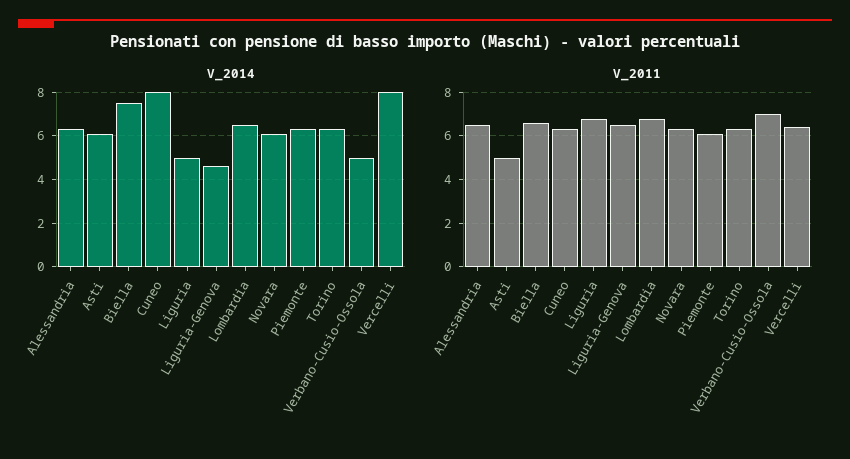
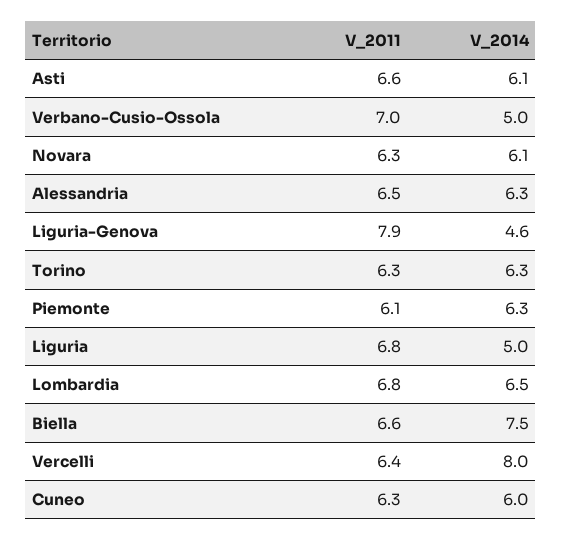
  {
    "V_2014": {
      "Alessandria": 6.3,
      "Asti": 6.1,
      "Biella": 7.5,
-     "Cuneo": 8,
+     "Cuneo": 6,
      "Liguria": 5,
      "Liguria-Genova": 4.6,
      "Lombardia": 6.5,
      "Novara": 6.1,
      "Piemonte": 6.3,
      "Torino": 6.3,
      "Verbano-Cusio-Ossola": 5,
      "Vercelli": 8
    },
    "V_2011": {
      "Alessandria": 6.5,
-     "Asti": 5,
+     "Asti": 6.6,
      "Biella": 6.6,
      "Cuneo": 6.3,
      "Liguria": 6.8,
-     "Liguria-Genova": 6.5,
+     "Liguria-Genova": 7.9,
      "Lombardia": 6.8,
      "Novara": 6.3,
      "Piemonte": 6.1,
      "Torino": 6.3,
      "Verbano-Cusio-Ossola": 7,
      "Vercelli": 6.4
    }
  }

